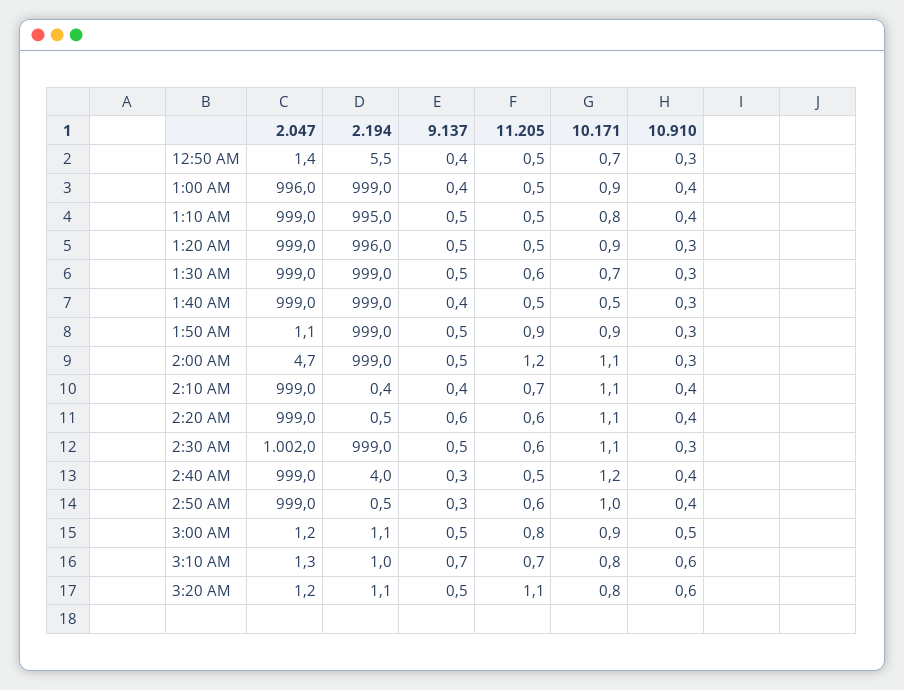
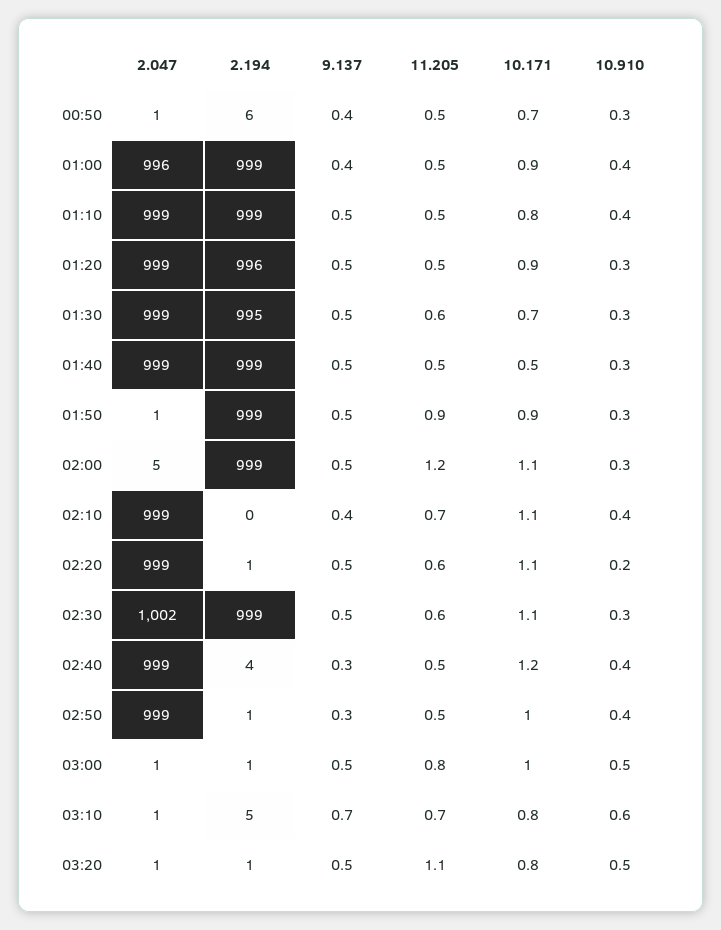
  {
    "2.047": {
      "12:50 AM": 1.4,
      "1:00 AM": 996,
      "1:10 AM": 999,
      "1:20 AM": 999,
      "1:30 AM": 999,
      "1:40 AM": 999,
      "1:50 AM": 1.1,
      "2:00 AM": 4.7,
      "2:10 AM": 999,
      "2:20 AM": 999,
      "2:30 AM": 1002,
      "2:40 AM": 999,
      "2:50 AM": 999,
      "3:00 AM": 1.2,
      "3:10 AM": 1.3,
      "3:20 AM": 1.2
    },
    "2.194": {
      "12:50 AM": 5.5,
      "1:00 AM": 999,
-     "1:10 AM": 995,
+     "1:10 AM": 999,
      "1:20 AM": 996,
-     "1:30 AM": 999,
+     "1:30 AM": 995,
      "1:40 AM": 999,
      "1:50 AM": 999,
      "2:00 AM": 999,
      "2:10 AM": 0.4,
      "2:20 AM": 0.5,
      "2:30 AM": 999,
      "2:40 AM": 4,
      "2:50 AM": 0.5,
      "3:00 AM": 1.1,
-     "3:10 AM": 1,
+     "3:10 AM": 5,
      "3:20 AM": 1.1
    },
    "9.137": {
      "12:50 AM": 0.4,
      "1:00 AM": 0.4,
      "1:10 AM": 0.5,
      "1:20 AM": 0.5,
      "1:30 AM": 0.5,
-     "1:40 AM": 0.4,
+     "1:40 AM": 0.5,
      "1:50 AM": 0.5,
      "2:00 AM": 0.5,
      "2:10 AM": 0.4,
-     "2:20 AM": 0.6,
+     "2:20 AM": 0.5,
      "2:30 AM": 0.5,
      "2:40 AM": 0.3,
      "2:50 AM": 0.3,
      "3:00 AM": 0.5,
      "3:10 AM": 0.7,
      "3:20 AM": 0.5
    },
    "11.205": {
      "12:50 AM": 0.5,
      "1:00 AM": 0.5,
      "1:10 AM": 0.5,
      "1:20 AM": 0.5,
      "1:30 AM": 0.6,
      "1:40 AM": 0.5,
      "1:50 AM": 0.9,
      "2:00 AM": 1.2,
      "2:10 AM": 0.7,
      "2:20 AM": 0.6,
      "2:30 AM": 0.6,
      "2:40 AM": 0.5,
-     "2:50 AM": 0.6,
+     "2:50 AM": 0.5,
      "3:00 AM": 0.8,
      "3:10 AM": 0.7,
      "3:20 AM": 1.1
    },
    "10.171": {
      "12:50 AM": 0.7,
      "1:00 AM": 0.9,
      "1:10 AM": 0.8,
      "1:20 AM": 0.9,
      "1:30 AM": 0.7,
      "1:40 AM": 0.5,
      "1:50 AM": 0.9,
      "2:00 AM": 1.1,
      "2:10 AM": 1.1,
      "2:20 AM": 1.1,
      "2:30 AM": 1.1,
      "2:40 AM": 1.2,
      "2:50 AM": 1,
-     "3:00 AM": 0.9,
+     "3:00 AM": 1,
      "3:10 AM": 0.8,
      "3:20 AM": 0.8
    },
    "10.910": {
      "12:50 AM": 0.3,
      "1:00 AM": 0.4,
      "1:10 AM": 0.4,
      "1:20 AM": 0.3,
      "1:30 AM": 0.3,
      "1:40 AM": 0.3,
      "1:50 AM": 0.3,
      "2:00 AM": 0.3,
      "2:10 AM": 0.4,
-     "2:20 AM": 0.4,
+     "2:20 AM": 0.2,
      "2:30 AM": 0.3,
      "2:40 AM": 0.4,
      "2:50 AM": 0.4,
      "3:00 AM": 0.5,
      "3:10 AM": 0.6,
-     "3:20 AM": 0.6
+     "3:20 AM": 0.5
    }
  }

